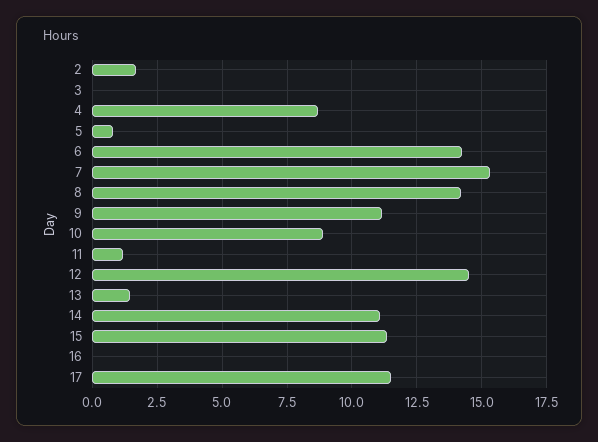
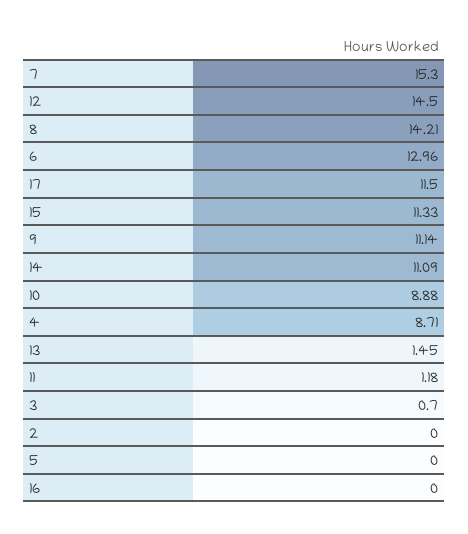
  {
-   "2": 1.75,
+   "2": 0,
-   "3": 0,
+   "3": 0.7,
    "4": 8.71,
-   "5": 0.75,
+   "5": 0,
-   "6": 14.25,
+   "6": 12.96,
    "7": 15.3,
    "8": 14.21,
    "9": 11.14,
    "10": 8.88,
    "11": 1.18,
    "12": 14.5,
    "13": 1.45,
    "14": 11.09,
    "15": 11.33,
    "16": 0,
    "17": 11.5
  }

